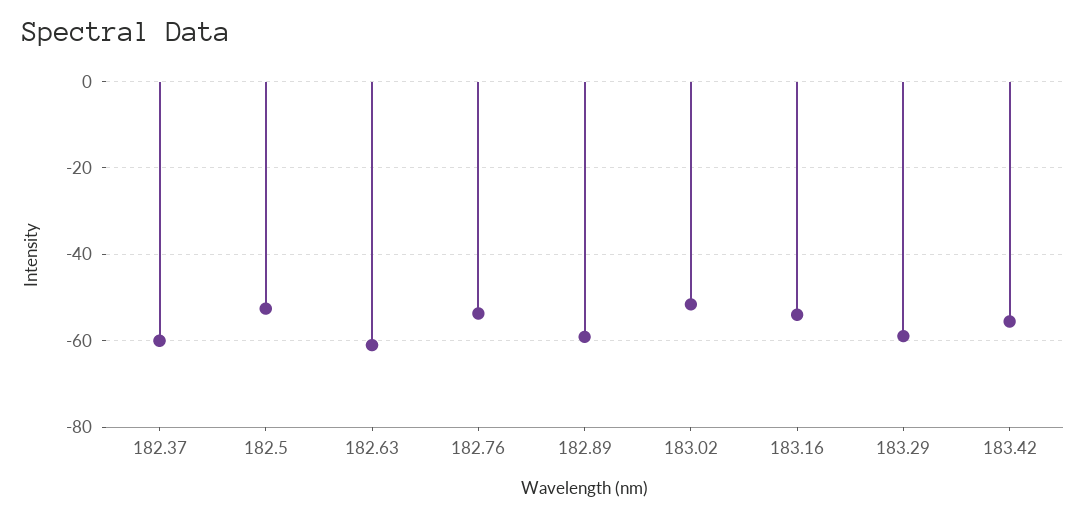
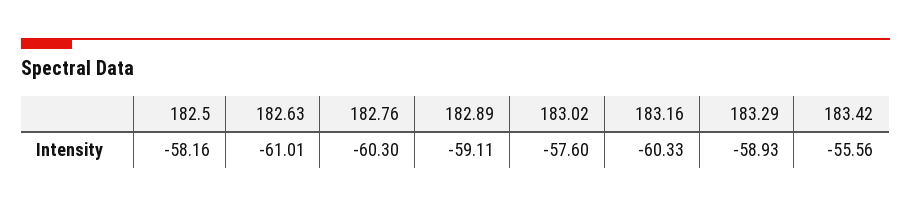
  {
-   "182.37": -60,
-   "182.5": -52,
+   "182.5": -58.16,
    "182.63": -61.01,
-   "182.76": -54,
+   "182.76": -60.3,
    "182.89": -59.11,
-   "183.02": -52,
+   "183.02": -57.6,
-   "183.16": -54,
+   "183.16": -60.33,
    "183.29": -58.93,
    "183.42": -55.56
  }

